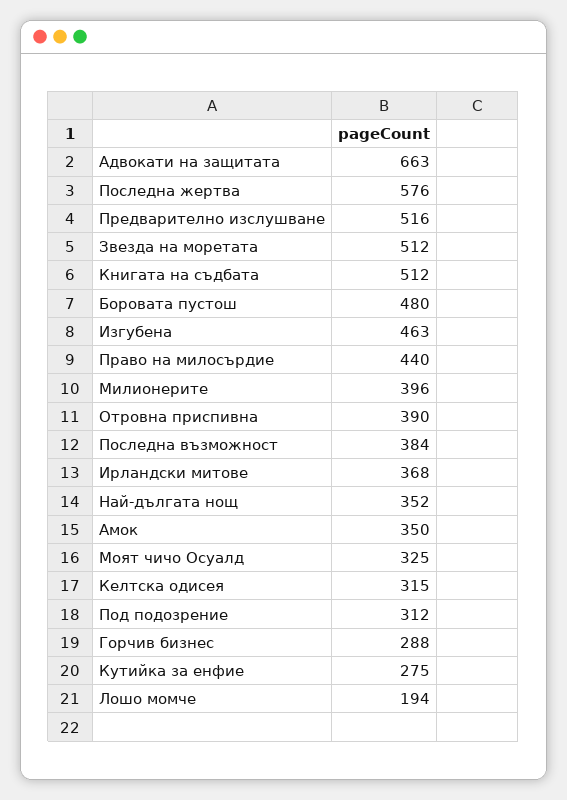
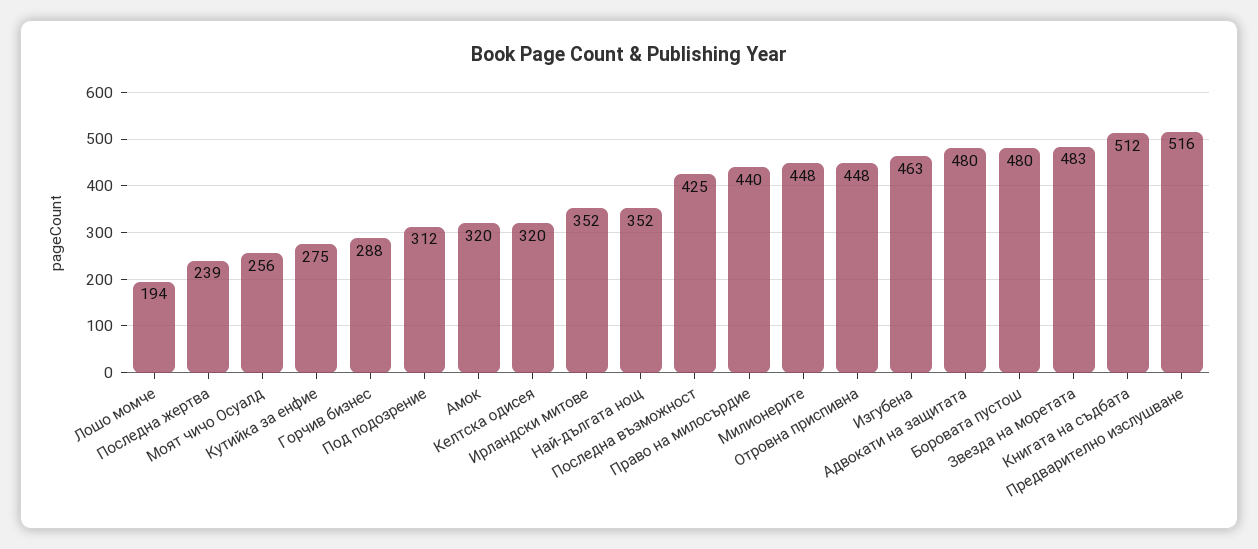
  {
-   "Адвокати на защитата": 663,
+   "Адвокати на защитата": 480,
-   "Последна жертва": 576,
+   "Последна жертва": 239,
    "Предварително изслушване": 516,
-   "Звезда на моретата": 512,
+   "Звезда на моретата": 483,
    "Книгата на съдбата": 512,
    "Боровата пустош": 480,
    "Изгубена": 463,
    "Право на милосърдие": 440,
-   "Милионерите": 396,
+   "Милионерите": 448,
-   "Отровна приспивна": 390,
+   "Отровна приспивна": 448,
-   "Последна възможност": 384,
+   "Последна възможност": 425,
-   "Ирландски митове": 368,
+   "Ирландски митове": 352,
    "Най-дългата нощ": 352,
-   "Амок": 350,
+   "Амок": 320,
-   "Моят чичо Осуалд": 325,
+   "Моят чичо Осуалд": 256,
-   "Келтска одисея": 315,
+   "Келтска одисея": 320,
    "Под подозрение": 312,
    "Горчив бизнес": 288,
    "Кутийка за енфие": 275,
    "Лошо момче": 194
  }

